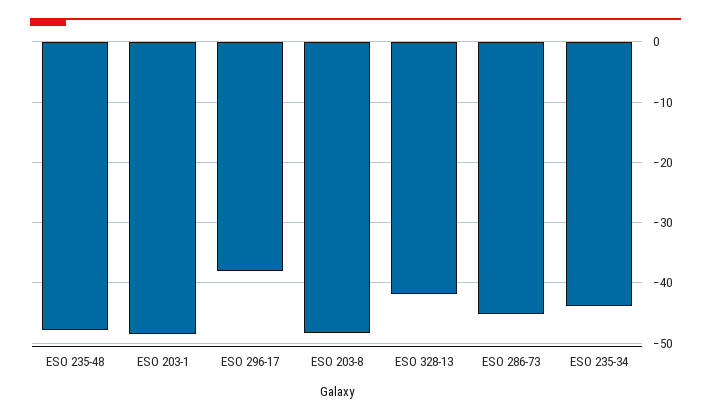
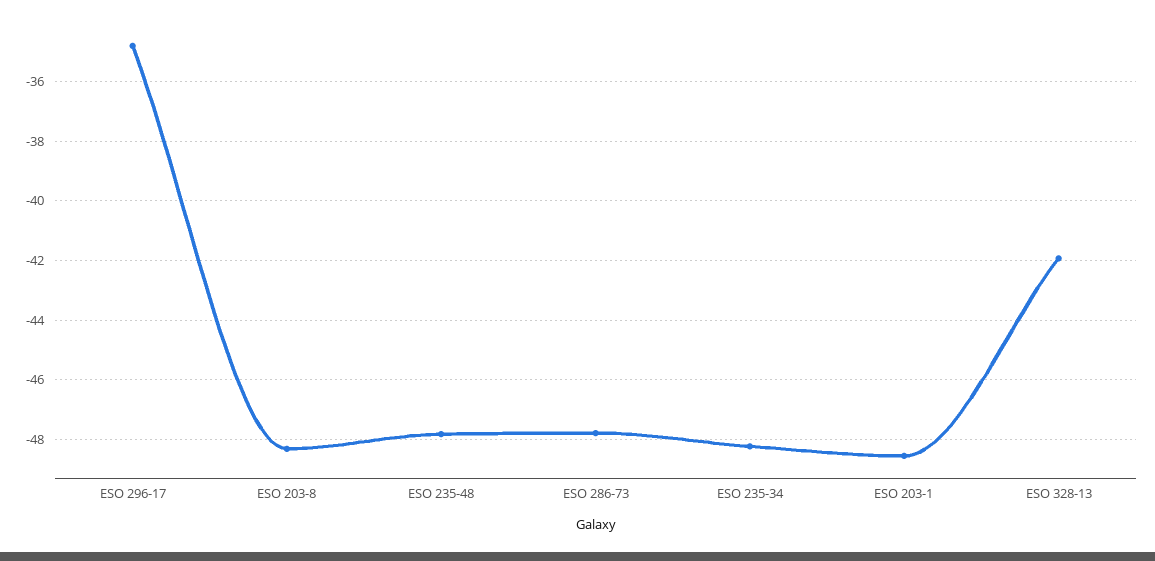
  {
    "ESO 235-48": -47.75,
    "ESO 203-1": -48.5,
-   "ESO 296-17": -38,
+   "ESO 296-17": -34.75,
    "ESO 203-8": -48.25,
    "ESO 328-13": -42,
-   "ESO 286-73": -45,
+   "ESO 286-73": -47.75,
-   "ESO 235-34": -44
+   "ESO 235-34": -48.25
  }

